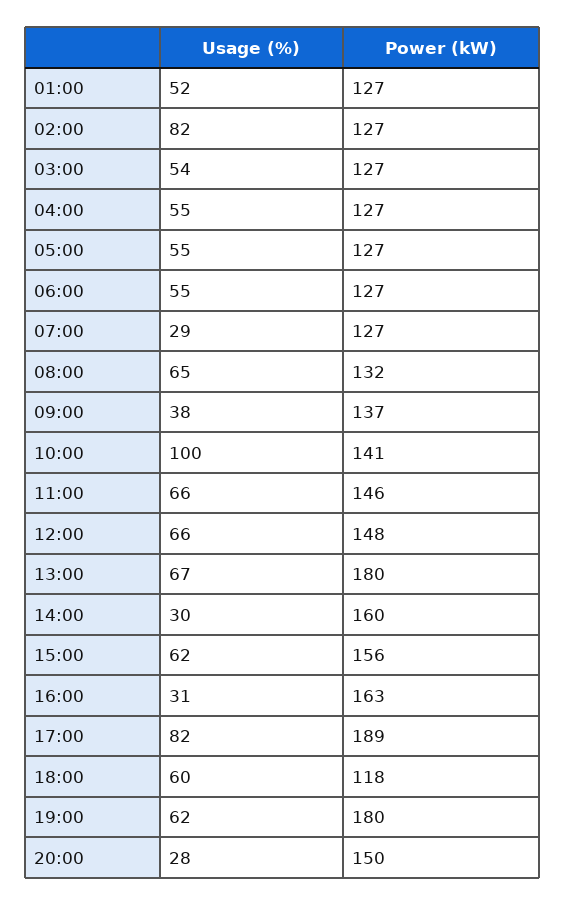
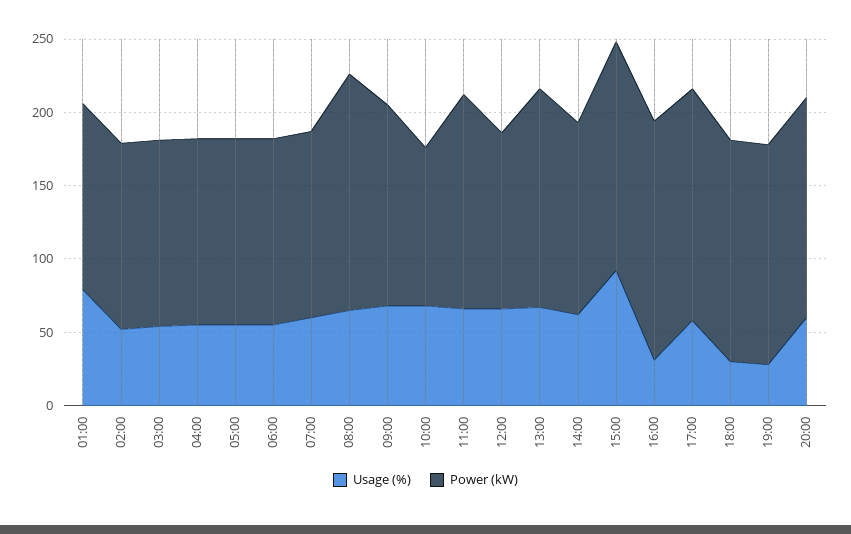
  {
    "Usage (%)": {
-     "01:00": 52,
+     "01:00": 80,
-     "02:00": 82,
+     "02:00": 50,
      "03:00": 54,
      "04:00": 55,
      "05:00": 55,
      "06:00": 55,
-     "07:00": 29,
+     "07:00": 60,
      "08:00": 65,
-     "09:00": 38,
+     "09:00": 70,
-     "10:00": 100,
+     "10:00": 70,
      "11:00": 66,
      "12:00": 66,
      "13:00": 67,
-     "14:00": 30,
+     "14:00": 60,
-     "15:00": 62,
+     "15:00": 90,
      "16:00": 31,
-     "17:00": 82,
+     "17:00": 60,
-     "18:00": 60,
+     "18:00": 30,
-     "19:00": 62,
+     "19:00": 30,
-     "20:00": 28
+     "20:00": 60
    },
    "Power (kW)": {
      "01:00": 127,
      "02:00": 127,
      "03:00": 127,
      "04:00": 127,
      "05:00": 127,
      "06:00": 127,
      "07:00": 127,
-     "08:00": 132,
+     "08:00": 160,
      "09:00": 137,
-     "10:00": 141,
+     "10:00": 110,
      "11:00": 146,
-     "12:00": 148,
+     "12:00": 120,
-     "13:00": 180,
+     "13:00": 150,
-     "14:00": 160,
+     "14:00": 130,
      "15:00": 156,
      "16:00": 163,
-     "17:00": 189,
+     "17:00": 160,
-     "18:00": 118,
+     "18:00": 150,
-     "19:00": 180,
+     "19:00": 150,
      "20:00": 150
    }
  }

